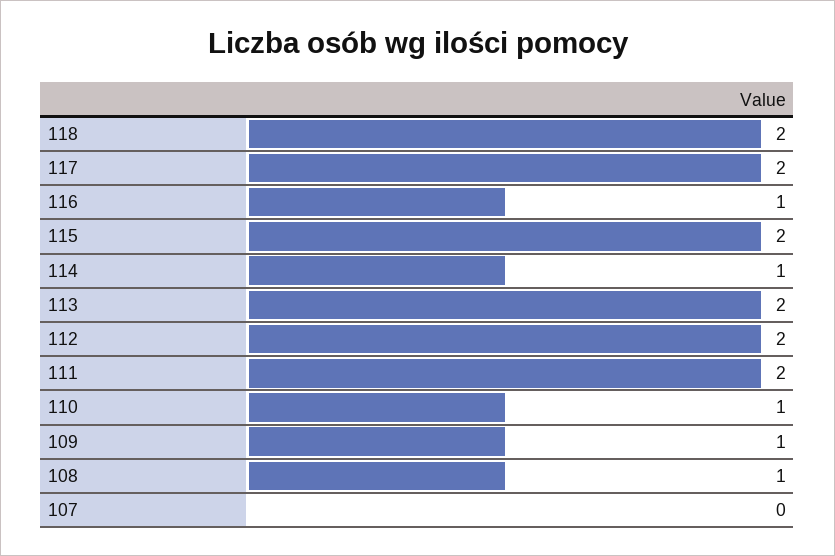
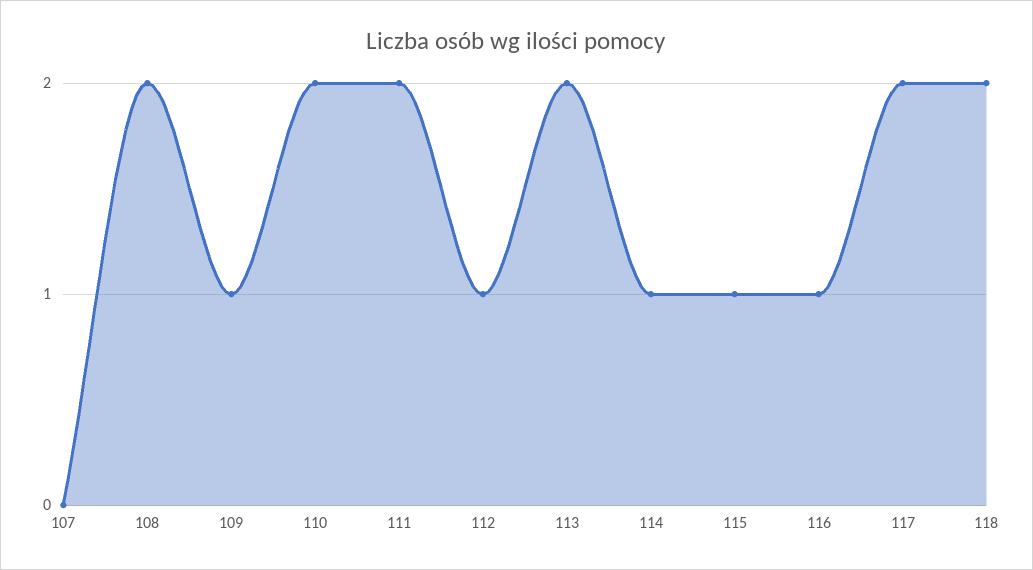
  {
    "118": 2,
    "117": 2,
    "116": 1,
-   "115": 2,
+   "115": 1,
    "114": 1,
    "113": 2,
-   "112": 2,
+   "112": 1,
    "111": 2,
-   "110": 1,
+   "110": 2,
    "109": 1,
-   "108": 1,
+   "108": 2,
    "107": 0
  }

